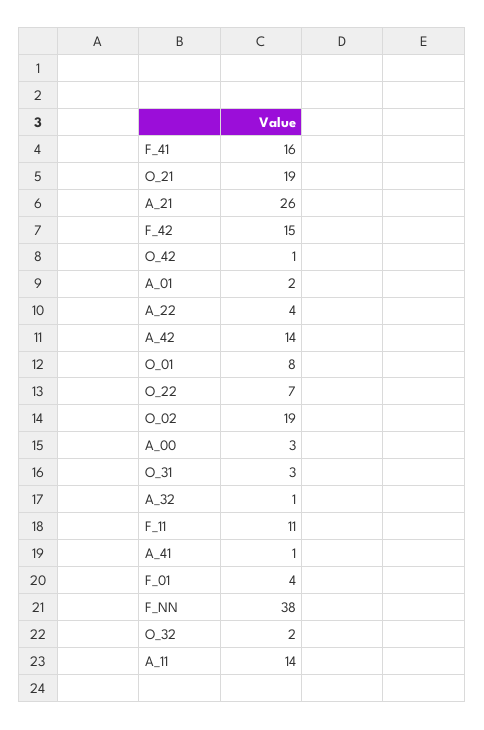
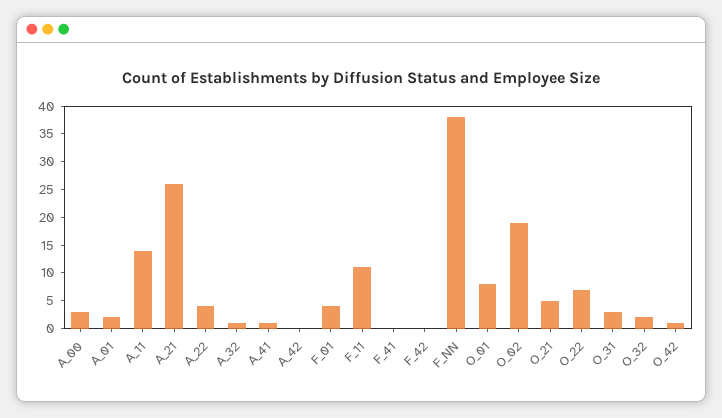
  {
-   "F_41": 16,
+   "F_41": 0,
-   "O_21": 19,
+   "O_21": 5,
    "A_21": 26,
-   "F_42": 15,
+   "F_42": 0,
    "O_42": 1,
    "A_01": 2,
    "A_22": 4,
-   "A_42": 14,
+   "A_42": 0,
    "O_01": 8,
    "O_22": 7,
    "O_02": 19,
    "A_00": 3,
    "O_31": 3,
    "A_32": 1,
    "F_11": 11,
    "A_41": 1,
    "F_01": 4,
    "F_NN": 38,
    "O_32": 2,
    "A_11": 14
  }

